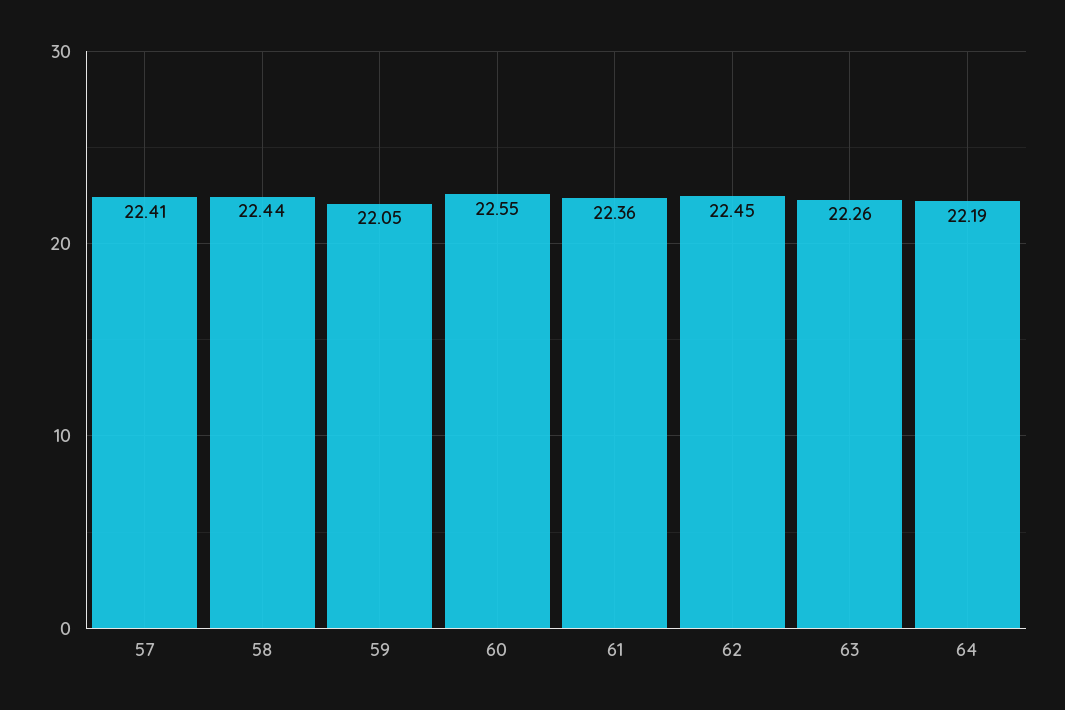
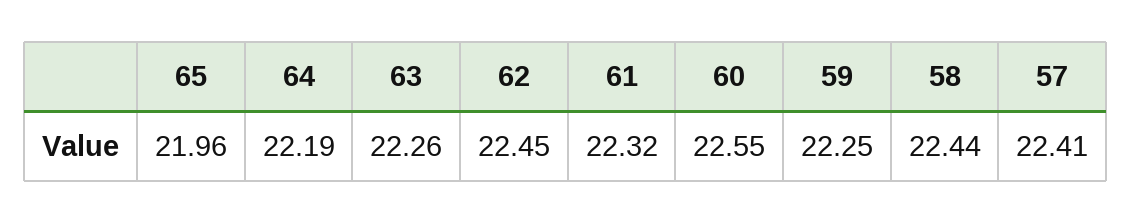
  {
    "57": 22.41,
    "58": 22.44,
-   "59": 22.05,
+   "59": 22.25,
    "60": 22.55,
-   "61": 22.36,
+   "61": 22.32,
    "62": 22.45,
    "63": 22.26,
-   "64": 22.19
+   "64": 22.19,
+   "65": 21.96
  }

